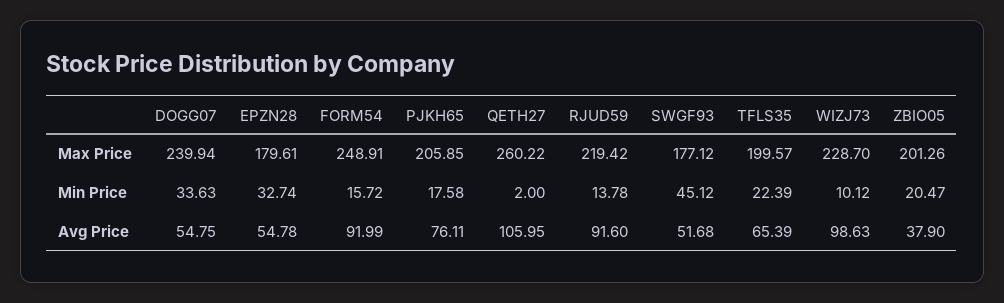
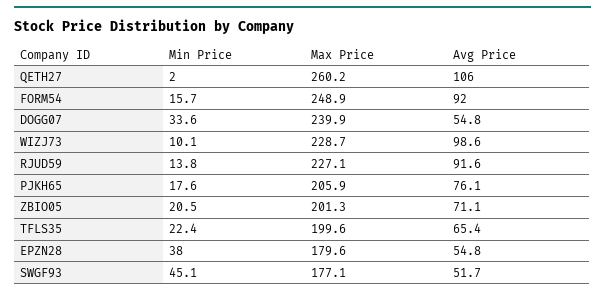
  {
    "DOGG07": {
      "Max Price": 239.94,
      "Min Price": 33.63,
      "Avg Price": 54.75
    },
    "EPZN28": {
      "Max Price": 179.61,
-     "Min Price": 32.74,
+     "Min Price": 38,
      "Avg Price": 54.78
    },
    "FORM54": {
      "Max Price": 248.91,
      "Min Price": 15.72,
      "Avg Price": 91.99
    },
    "PJKH65": {
      "Max Price": 205.85,
      "Min Price": 17.58,
      "Avg Price": 76.11
    },
    "QETH27": {
      "Max Price": 260.22,
      "Min Price": 2,
      "Avg Price": 105.95
    },
    "RJUD59": {
-     "Max Price": 219.42,
+     "Max Price": 227.1,
      "Min Price": 13.78,
      "Avg Price": 91.6
    },
    "SWGF93": {
      "Max Price": 177.12,
      "Min Price": 45.12,
      "Avg Price": 51.68
    },
    "TFLS35": {
      "Max Price": 199.57,
      "Min Price": 22.39,
      "Avg Price": 65.39
    },
    "WIZJ73": {
      "Max Price": 228.7,
      "Min Price": 10.12,
      "Avg Price": 98.63
    },
    "ZBIO05": {
      "Max Price": 201.26,
      "Min Price": 20.47,
-     "Avg Price": 37.9
+     "Avg Price": 71.1
    }
  }

